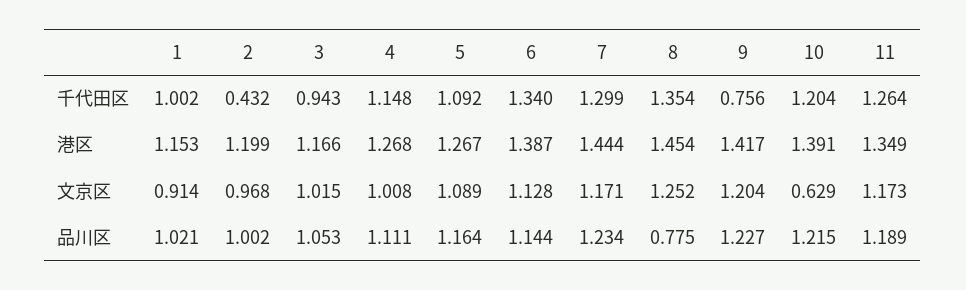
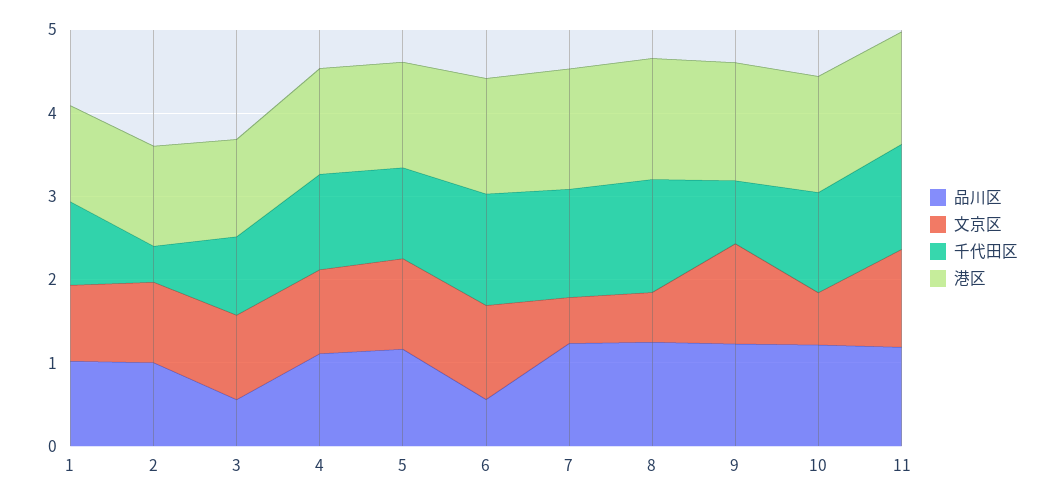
  {
    "千代田区": {
      "1": 1.002,
      "2": 0.432,
      "3": 0.943,
      "4": 1.148,
      "5": 1.092,
      "6": 1.34,
      "7": 1.299,
      "8": 1.354,
      "9": 0.756,
      "10": 1.204,
      "11": 1.264
    },
    "港区": {
      "1": 1.153,
      "2": 1.199,
      "3": 1.166,
      "4": 1.268,
      "5": 1.267,
      "6": 1.387,
      "7": 1.444,
      "8": 1.454,
      "9": 1.417,
      "10": 1.391,
      "11": 1.349
    },
    "文京区": {
      "1": 0.914,
      "2": 0.968,
      "3": 1.015,
      "4": 1.008,
      "5": 1.089,
      "6": 1.128,
-     "7": 1.171,
+     "7": 0.6,
-     "8": 1.252,
+     "8": 0.6,
      "9": 1.204,
      "10": 0.629,
      "11": 1.173
    },
    "品川区": {
      "1": 1.021,
      "2": 1.002,
-     "3": 1.053,
+     "3": 0.6,
      "4": 1.111,
      "5": 1.164,
-     "6": 1.144,
+     "6": 0.6,
      "7": 1.234,
-     "8": 0.775,
+     "8": 1.2,
      "9": 1.227,
      "10": 1.215,
      "11": 1.189
    }
  }

